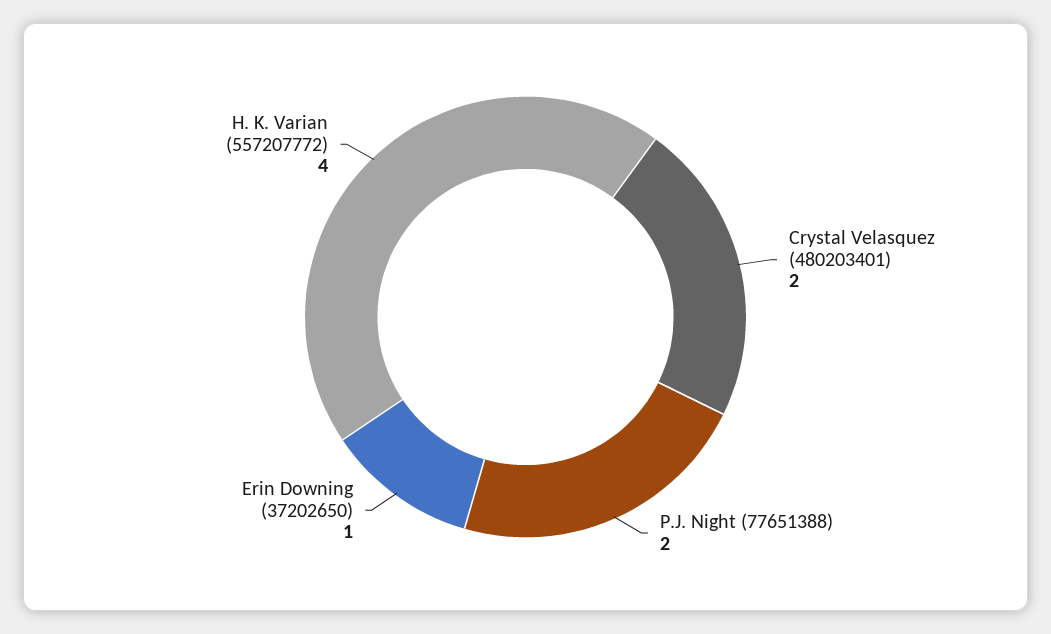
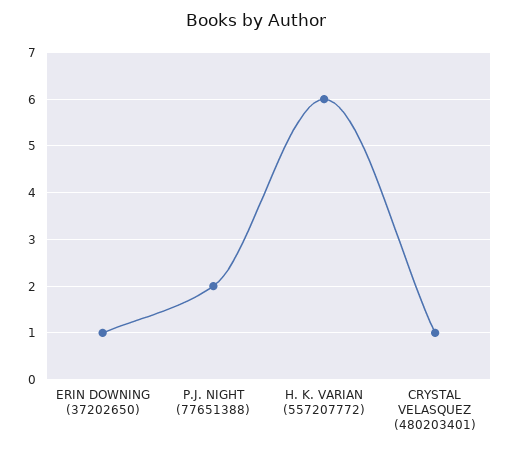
  {
-   "Crystal Velasquez (480203401)": 2,
+   "Crystal Velasquez (480203401)": 1,
    "P.J. Night (77651388)": 2,
    "Erin Downing (37202650)": 1,
-   "H. K. Varian (557207772)": 4
+   "H. K. Varian (557207772)": 6
  }

